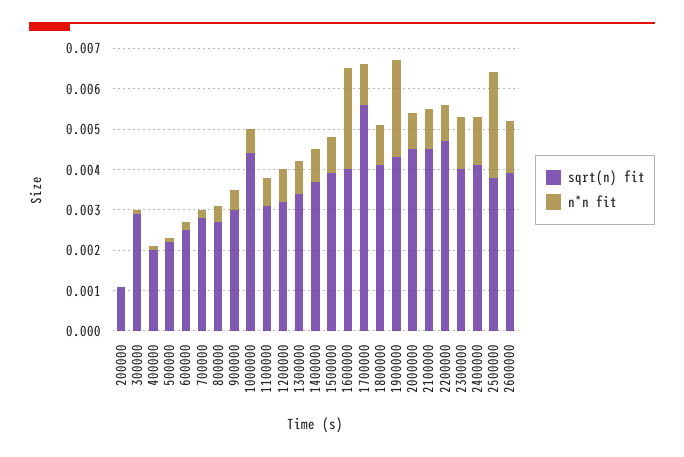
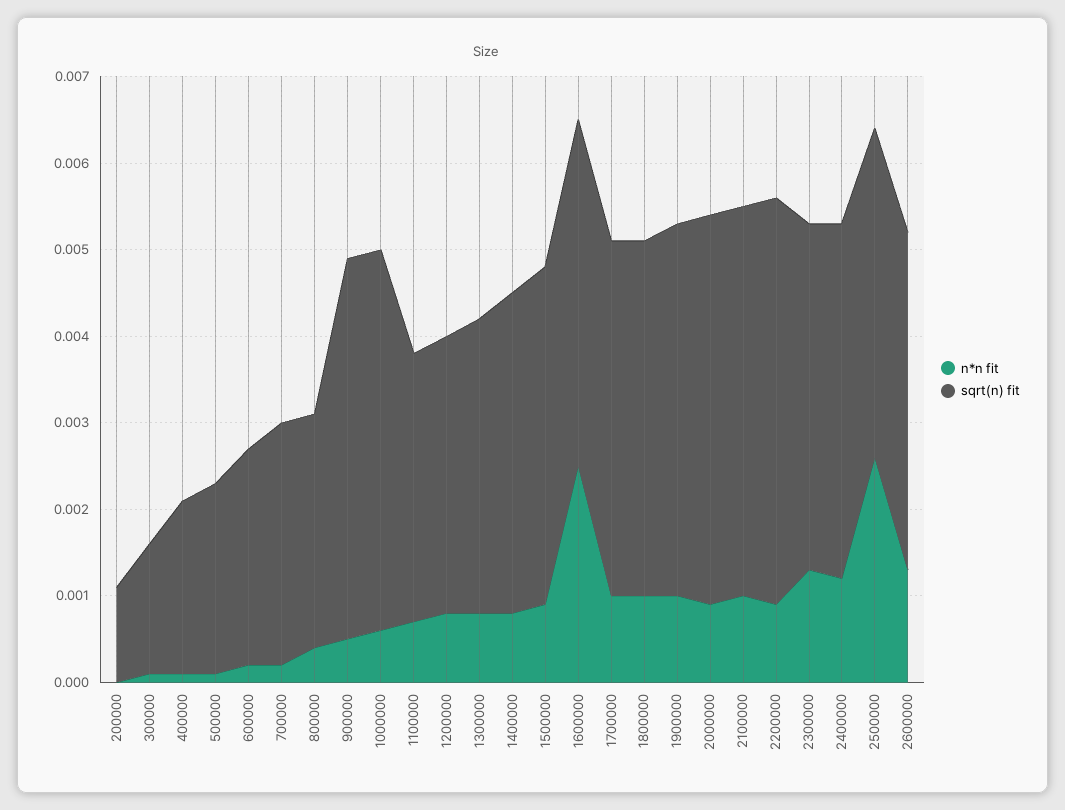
  {
    "sqrt(n) fit": {
      "200000": 0.0011,
-     "300000": 0.003,
+     "300000": 0.0015,
      "400000": 0.002,
      "500000": 0.0022,
      "600000": 0.0025,
      "700000": 0.0028,
      "800000": 0.0027,
-     "900000": 0.003,
+     "900000": 0.0044,
      "1000000": 0.0044,
      "1100000": 0.0031,
      "1200000": 0.0032,
      "1300000": 0.0034,
      "1400000": 0.0037,
      "1500000": 0.0039,
      "1600000": 0.004,
-     "1700000": 0.0055,
+     "1700000": 0.0041,
      "1800000": 0.0041,
      "1900000": 0.0043,
      "2000000": 0.0045,
      "2100000": 0.0045,
      "2200000": 0.0047,
      "2300000": 0.004,
      "2400000": 0.0041,
      "2500000": 0.0038,
      "2600000": 0.0039
    },
    "n*n fit": {
      "200000": 0,
      "300000": 0.0001,
      "400000": 0.0001,
      "500000": 0.0001,
      "600000": 0.0002,
      "700000": 0.0002,
      "800000": 0.0004,
      "900000": 0.0005,
      "1000000": 0.0006,
      "1100000": 0.0007,
      "1200000": 0.0008,
      "1300000": 0.0008,
      "1400000": 0.0008,
      "1500000": 0.0009,
      "1600000": 0.0025,
      "1700000": 0.001,
      "1800000": 0.001,
-     "1900000": 0.0025,
+     "1900000": 0.001,
      "2000000": 0.0009,
      "2100000": 0.001,
      "2200000": 0.0009,
      "2300000": 0.0013,
      "2400000": 0.0012,
      "2500000": 0.0026,
      "2600000": 0.0013
    }
  }

